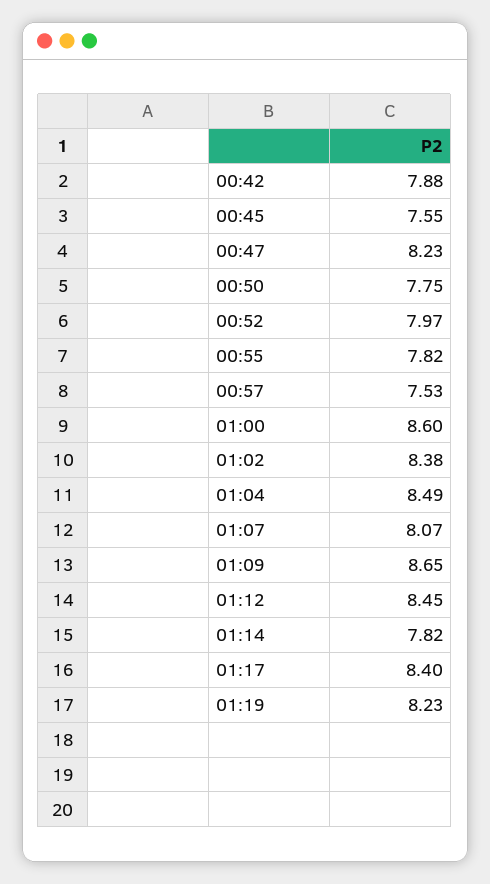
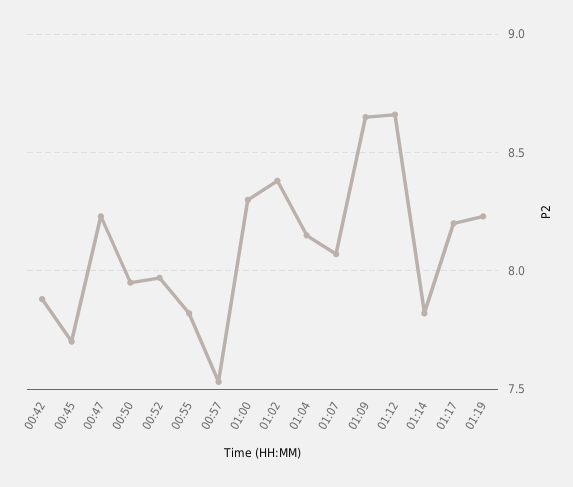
  {
    "00:42": 7.88,
-   "00:45": 7.55,
+   "00:45": 7.7,
    "00:47": 8.23,
-   "00:50": 7.75,
+   "00:50": 7.95,
    "00:52": 7.97,
    "00:55": 7.82,
    "00:57": 7.53,
-   "01:00": 8.6,
+   "01:00": 8.3,
    "01:02": 8.38,
-   "01:04": 8.49,
+   "01:04": 8.15,
    "01:07": 8.07,
    "01:09": 8.65,
-   "01:12": 8.45,
+   "01:12": 8.65,
    "01:14": 7.82,
-   "01:17": 8.4,
+   "01:17": 8.2,
    "01:19": 8.23
  }

